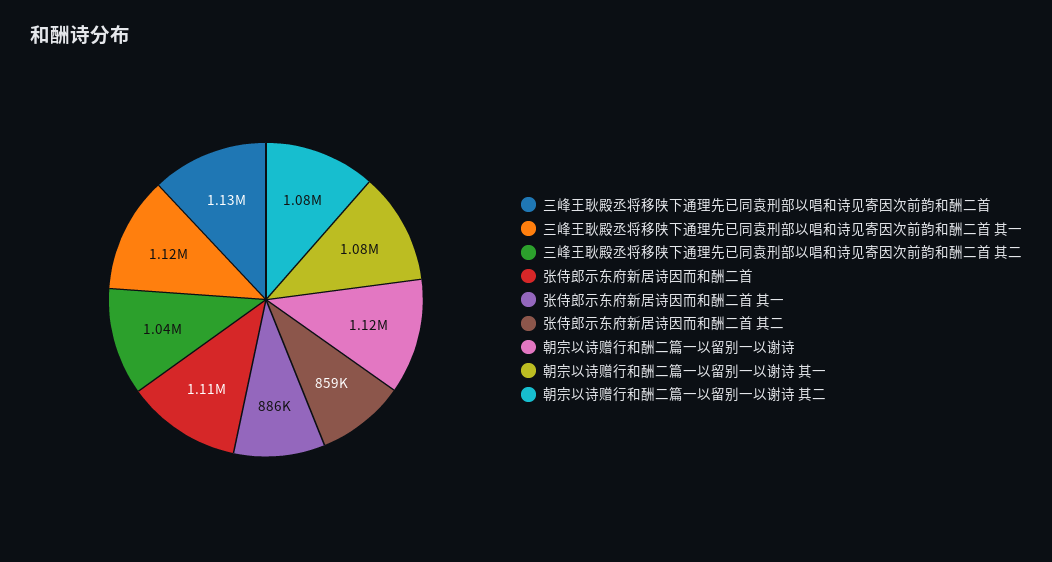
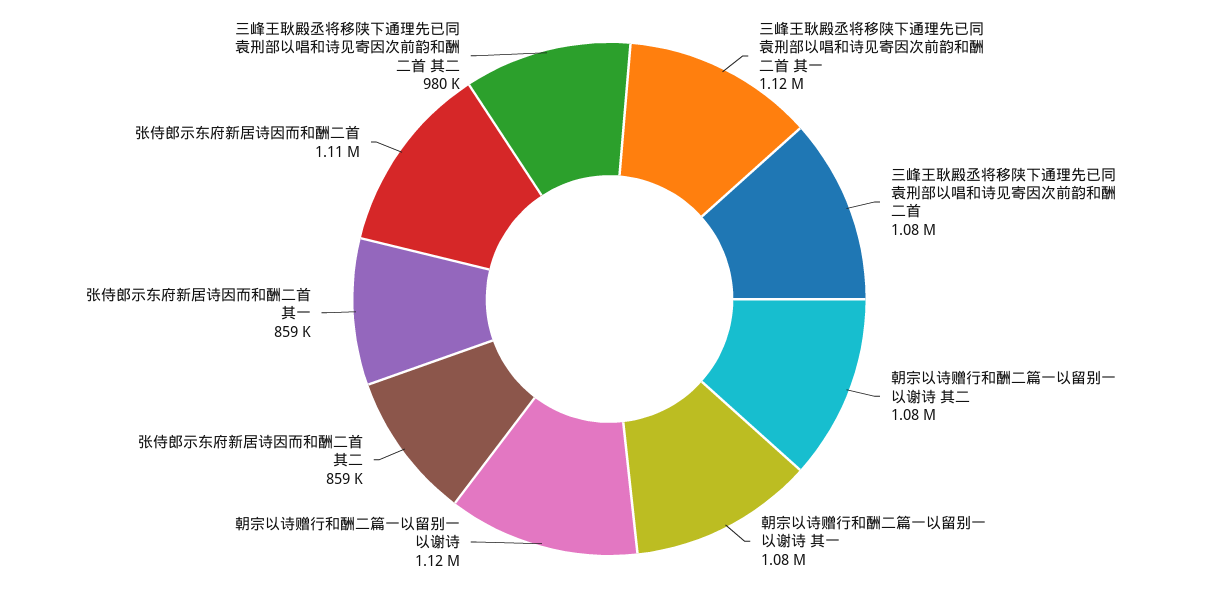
  {
-   "三峰王耿殿丞将移陕下通理先已同袁刑部以唱和诗见寄因次前韵和酬二首": 1130000,
+   "三峰王耿殿丞将移陕下通理先已同袁刑部以唱和诗见寄因次前韵和酬二首": 1080000,
    "三峰王耿殿丞将移陕下通理先已同袁刑部以唱和诗见寄因次前韵和酬二首 其一": 1120000,
-   "三峰王耿殿丞将移陕下通理先已同袁刑部以唱和诗见寄因次前韵和酬二首 其二": 1040000,
+   "三峰王耿殿丞将移陕下通理先已同袁刑部以唱和诗见寄因次前韵和酬二首 其二": 980000,
    "张侍郎示东府新居诗因而和酬二首": 1110000,
-   "张侍郎示东府新居诗因而和酬二首 其一": 886000,
+   "张侍郎示东府新居诗因而和酬二首 其一": 859000,
    "张侍郎示东府新居诗因而和酬二首 其二": 859000,
    "朝宗以诗赠行和酬二篇一以留别一以谢诗": 1120000,
    "朝宗以诗赠行和酬二篇一以留别一以谢诗 其一": 1080000,
    "朝宗以诗赠行和酬二篇一以留别一以谢诗 其二": 1080000
  }

